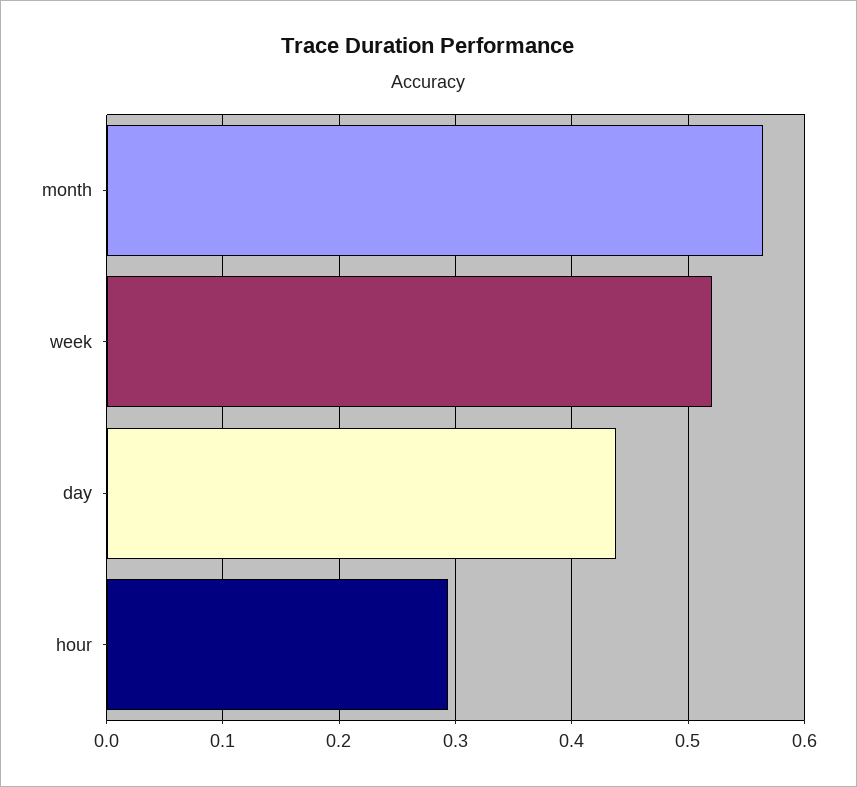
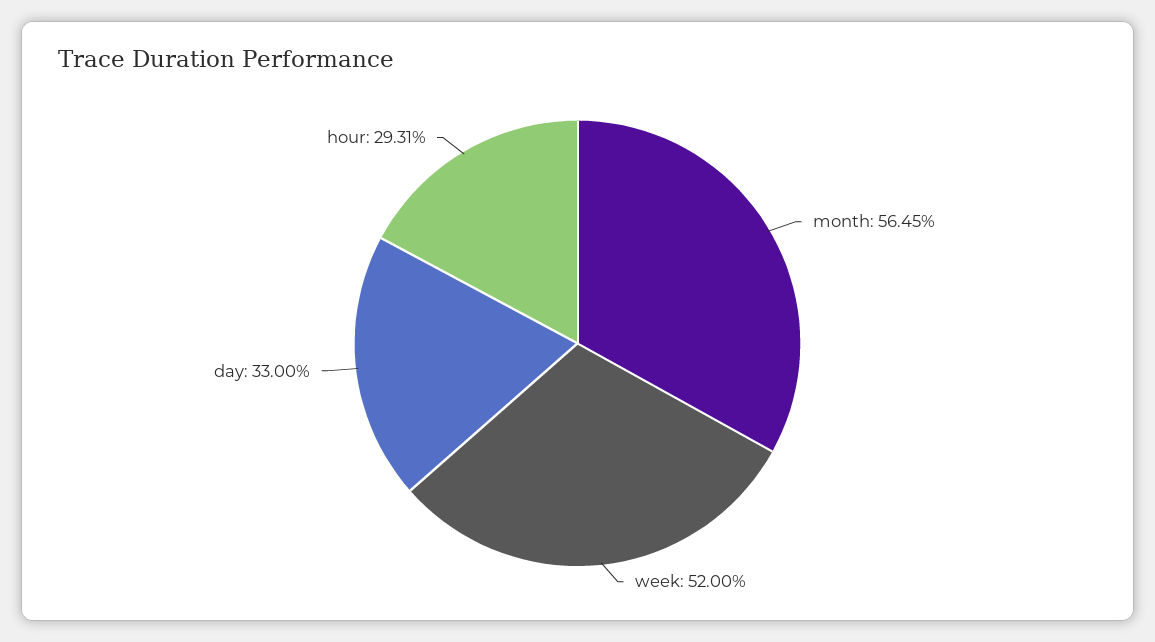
  {
    "month": 0.5645,
    "week": 0.52,
-   "day": 0.44,
+   "day": 0.33,
    "hour": 0.2931
  }

